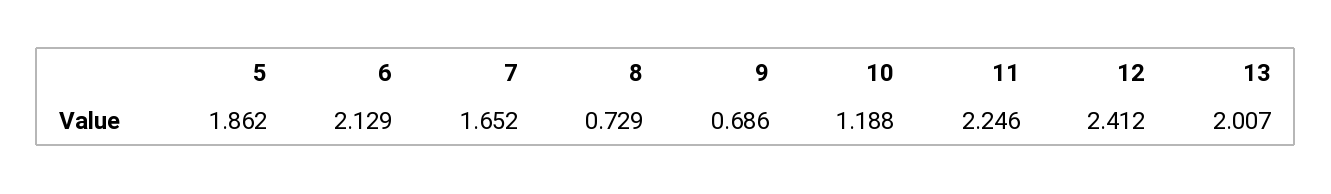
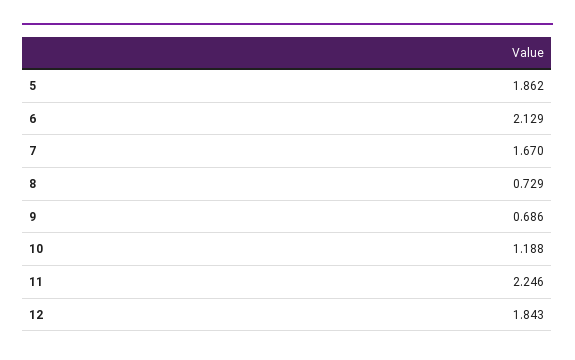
  {
    "5": 1.862,
    "6": 2.129,
-   "7": 1.652,
+   "7": 1.67,
    "8": 0.729,
    "9": 0.686,
    "10": 1.188,
    "11": 2.246,
-   "12": 2.412,
+   "12": 1.843
-   "13": 2.007
  }

